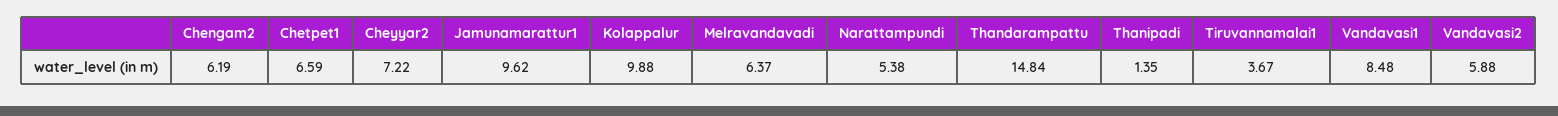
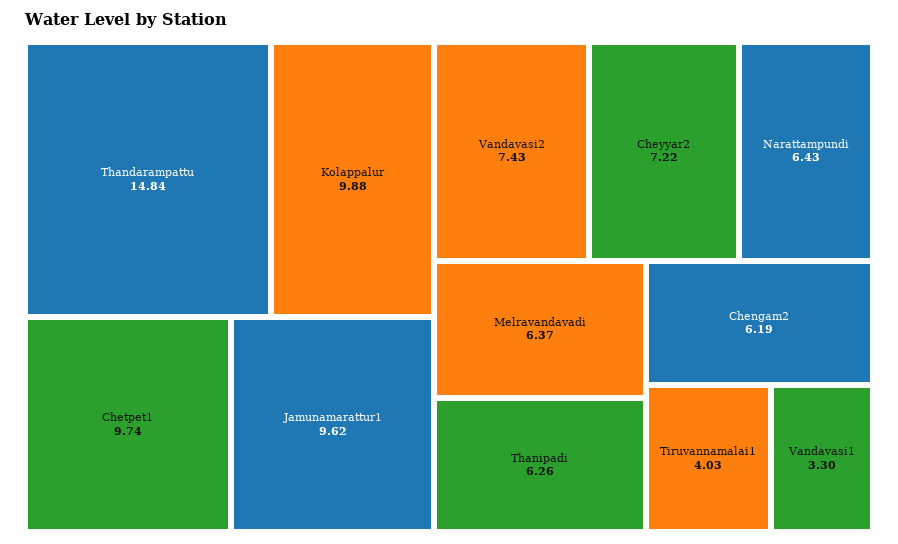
  {
    "Chengam2": 6.19,
-   "Chetpet1": 6.59,
+   "Chetpet1": 9.74,
    "Cheyyar2": 7.22,
    "Jamunamarattur1": 9.62,
    "Kolappalur": 9.88,
    "Melravandavadi": 6.37,
-   "Narattampundi": 5.38,
+   "Narattampundi": 6.43,
    "Thandarampattu": 14.84,
-   "Thanipadi": 1.35,
+   "Thanipadi": 6.26,
-   "Tiruvannamalai1": 3.67,
+   "Tiruvannamalai1": 4.03,
-   "Vandavasi1": 8.48,
+   "Vandavasi1": 3.3,
-   "Vandavasi2": 5.88
+   "Vandavasi2": 7.43
  }

